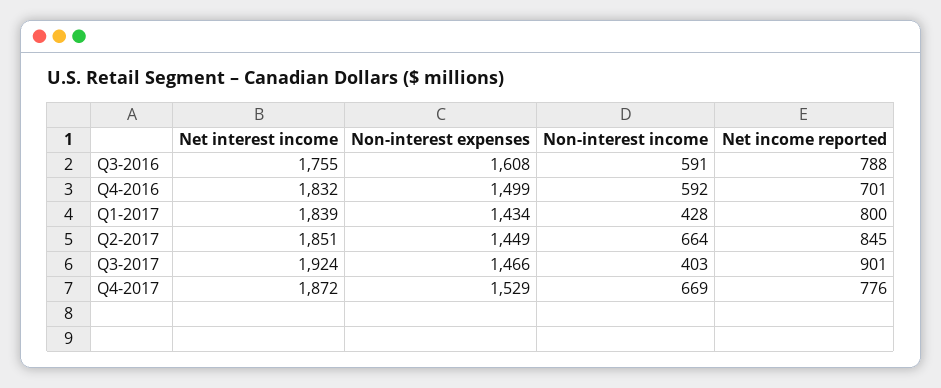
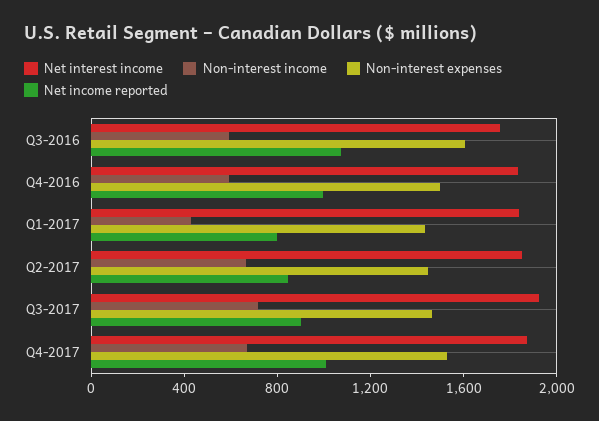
  {
    "Net interest income": {
      "Q3-2016": 1755,
      "Q4-2016": 1832,
      "Q1-2017": 1839,
      "Q2-2017": 1851,
      "Q3-2017": 1924,
      "Q4-2017": 1872
    },
    "Non-interest expenses": {
      "Q3-2016": 1608,
      "Q4-2016": 1499,
      "Q1-2017": 1434,
      "Q2-2017": 1449,
      "Q3-2017": 1466,
      "Q4-2017": 1529
    },
    "Non-interest income": {
      "Q3-2016": 591,
      "Q4-2016": 592,
      "Q1-2017": 428,
      "Q2-2017": 664,
-     "Q3-2017": 403,
+     "Q3-2017": 700,
      "Q4-2017": 669
    },
    "Net income reported": {
-     "Q3-2016": 788,
+     "Q3-2016": 1100,
-     "Q4-2016": 701,
+     "Q4-2016": 1000,
      "Q1-2017": 800,
      "Q2-2017": 845,
      "Q3-2017": 901,
-     "Q4-2017": 776
+     "Q4-2017": 1000
    }
  }

